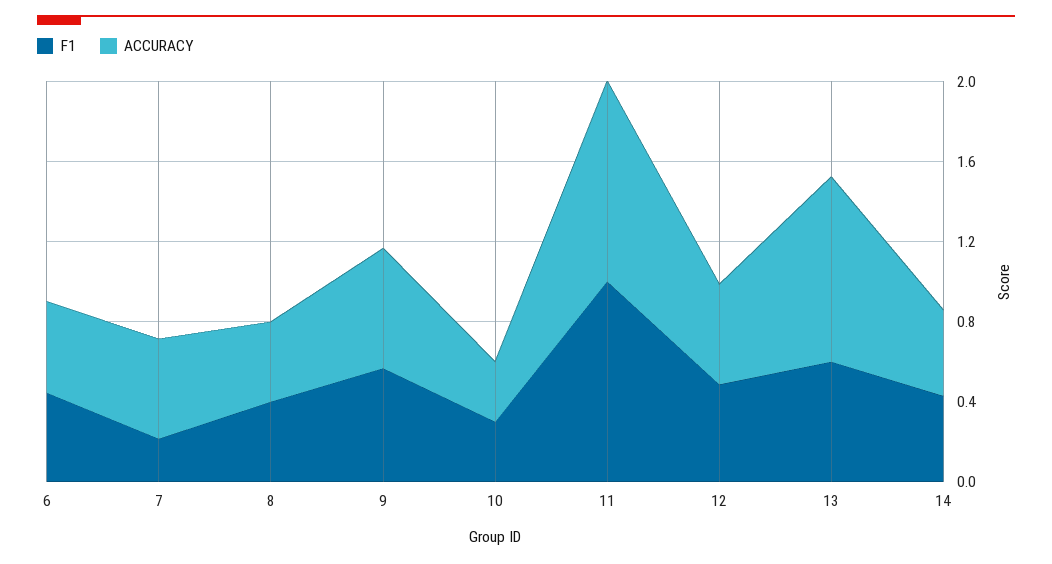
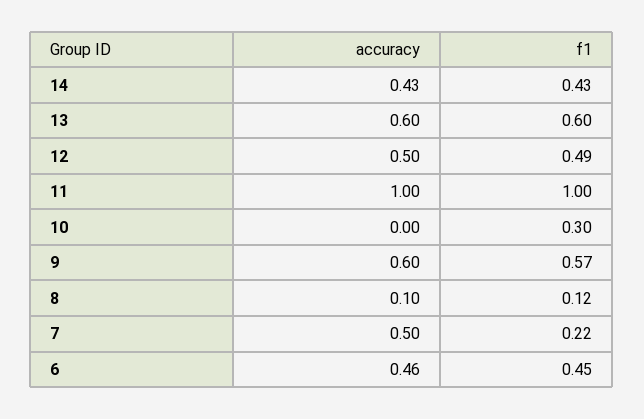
  {
    "F1": {
      "6": 0.45,
      "7": 0.22,
-     "8": 0.4,
+     "8": 0.12,
      "9": 0.57,
      "10": 0.3,
      "11": 1,
      "12": 0.49,
      "13": 0.6,
      "14": 0.43
    },
    "ACCURACY": {
      "6": 0.46,
      "7": 0.5,
-     "8": 0.4,
+     "8": 0.1,
      "9": 0.6,
-     "10": 0.3,
+     "10": 0,
      "11": 1,
      "12": 0.5,
-     "13": 0.9,
+     "13": 0.6,
      "14": 0.43
    }
  }

